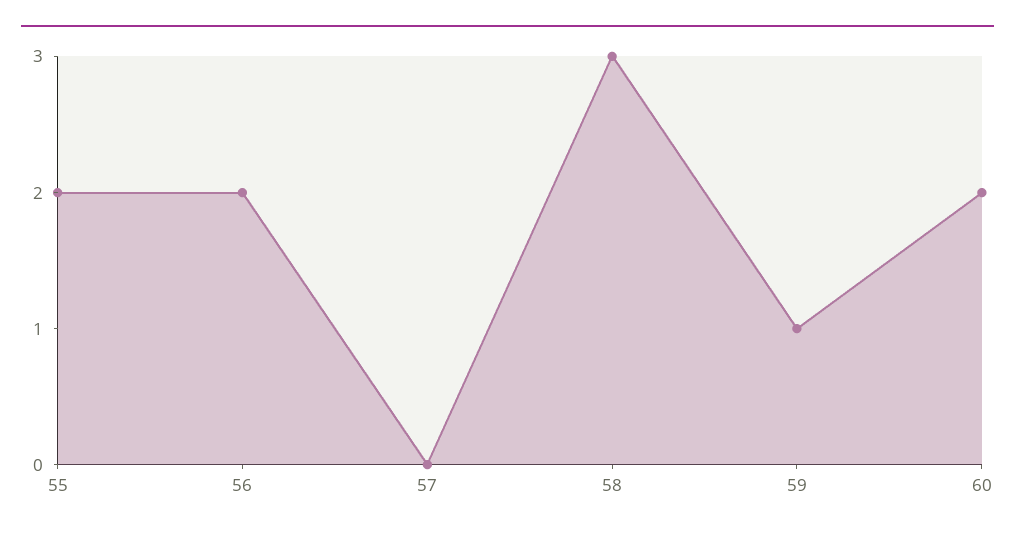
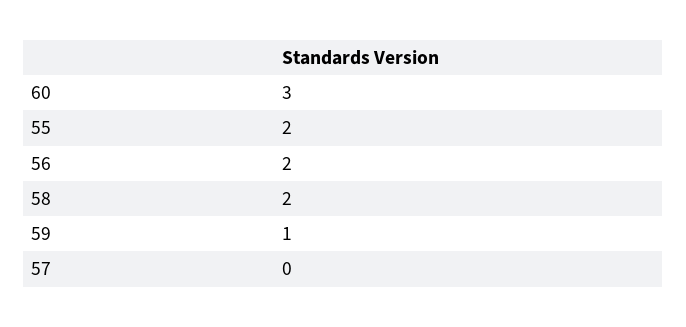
  {
    "55": 2,
    "56": 2,
    "57": 0,
-   "58": 3,
+   "58": 2,
    "59": 1,
-   "60": 2
+   "60": 3
  }

